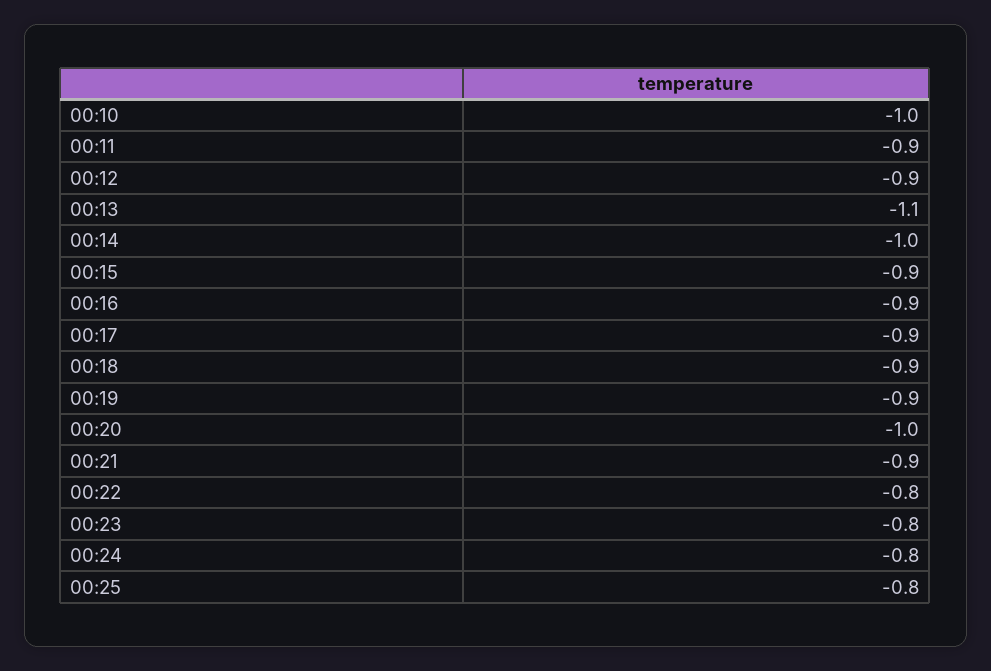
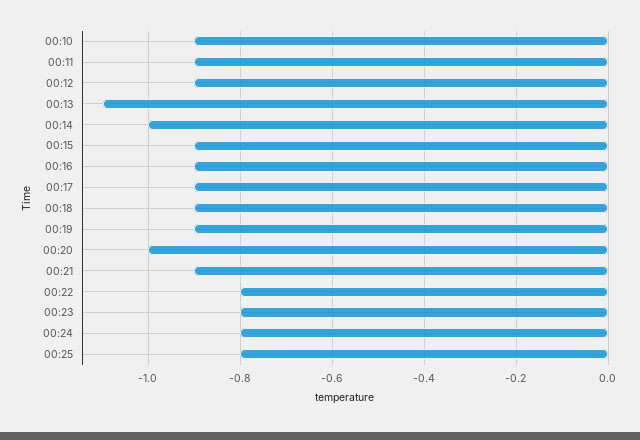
  {
-   "00:10": -1,
+   "00:10": -0.9,
    "00:11": -0.9,
    "00:12": -0.9,
    "00:13": -1.1,
    "00:14": -1,
    "00:15": -0.9,
    "00:16": -0.9,
    "00:17": -0.9,
    "00:18": -0.9,
    "00:19": -0.9,
    "00:20": -1,
    "00:21": -0.9,
    "00:22": -0.8,
    "00:23": -0.8,
    "00:24": -0.8,
    "00:25": -0.8
  }

